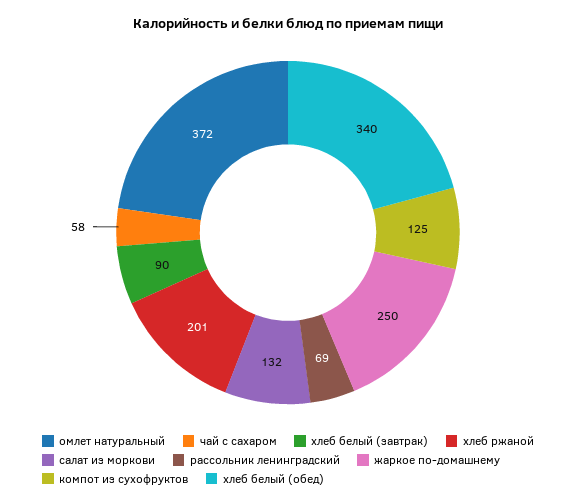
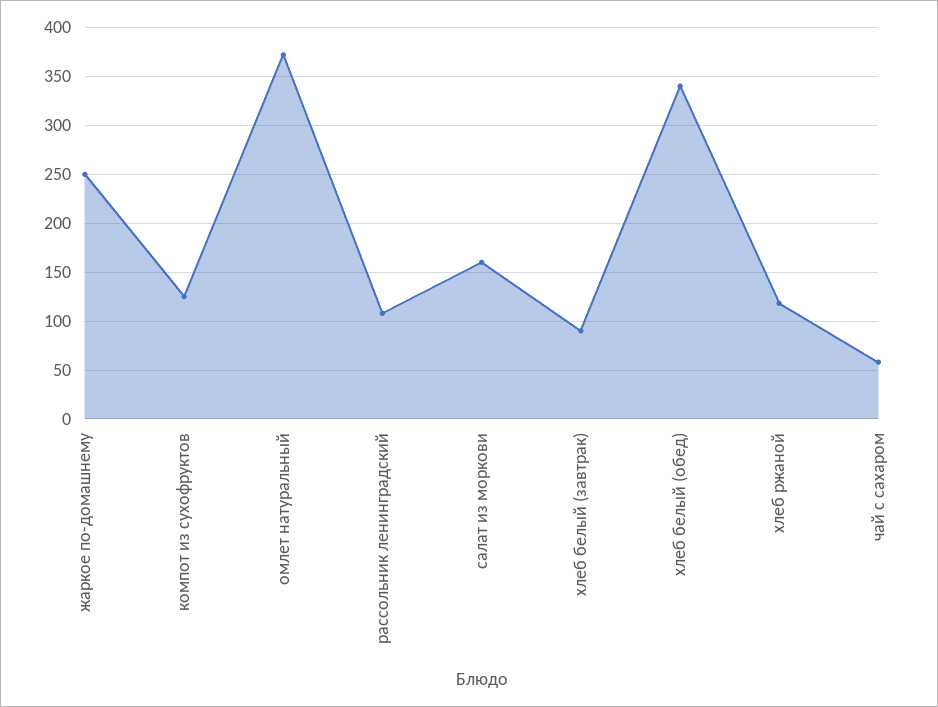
  {
    "омлет натуральный": 372,
    "чай c сахаром": 58,
    "хлеб белый (завтрак)": 90,
-   "хлеб ржаной": 201,
+   "хлеб ржаной": 120,
-   "салат из моркови": 132,
+   "салат из моркови": 160,
-   "рассольник ленинградский": 69,
+   "рассольник ленинградский": 110,
    "жаркое по-домашнему": 250,
    "компот из сухофруктов": 125,
    "хлеб белый (обед)": 340
  }

